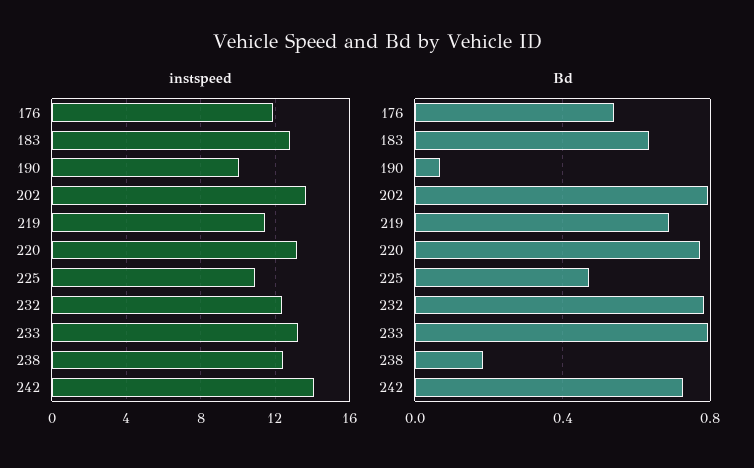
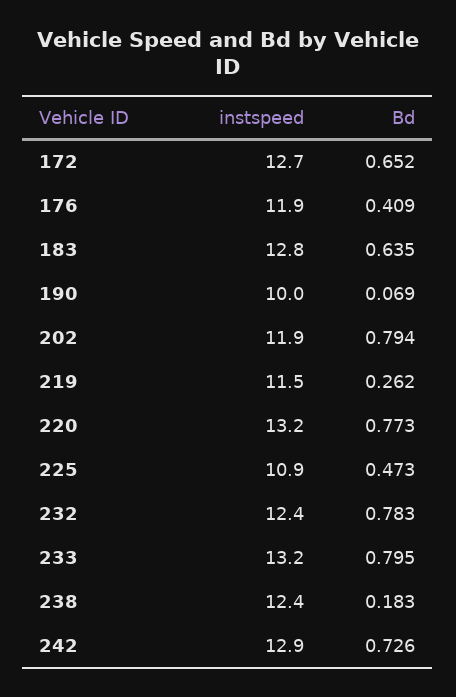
  {
    "instspeed": {
      "176": 11.9,
      "183": 12.8,
      "190": 10,
-     "202": 13.5,
+     "202": 11.9,
      "219": 11.5,
      "220": 13.2,
      "225": 10.9,
      "232": 12.4,
      "233": 13.2,
      "238": 12.4,
-     "242": 14
+     "242": 12.9,
+     "172": 12.7
    },
    "Bd": {
-     "176": 0.55,
+     "176": 0.409,
      "183": 0.635,
      "190": 0.069,
      "202": 0.794,
-     "219": 0.7,
+     "219": 0.262,
      "220": 0.773,
      "225": 0.473,
      "232": 0.783,
      "233": 0.795,
      "238": 0.183,
-     "242": 0.726
+     "242": 0.726,
+     "172": 0.652
    }
  }

